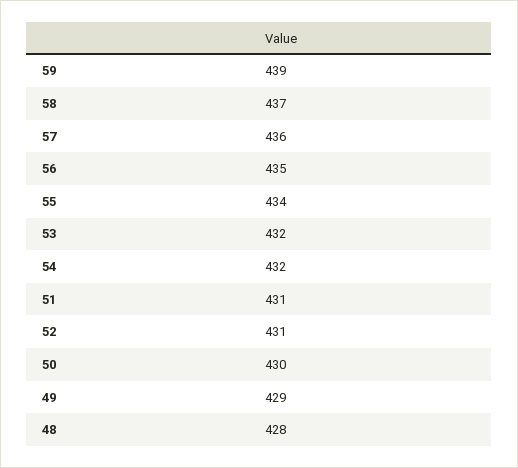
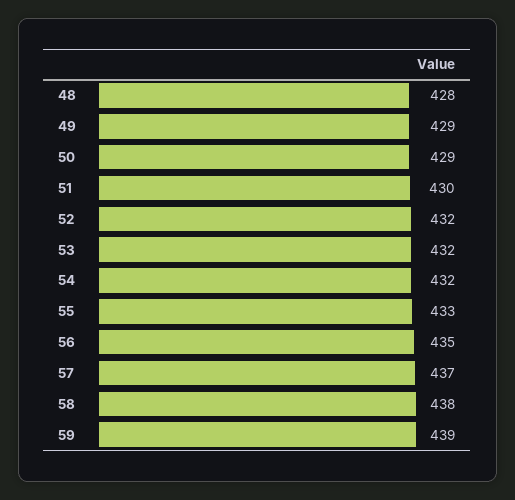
  {
    "59": 439,
-   "58": 437,
+   "58": 438,
-   "57": 436,
+   "57": 437,
    "56": 435,
-   "55": 434,
+   "55": 433,
    "53": 432,
    "54": 432,
-   "51": 431,
+   "51": 430,
-   "52": 431,
+   "52": 432,
-   "50": 430,
+   "50": 429,
    "49": 429,
    "48": 428
  }

